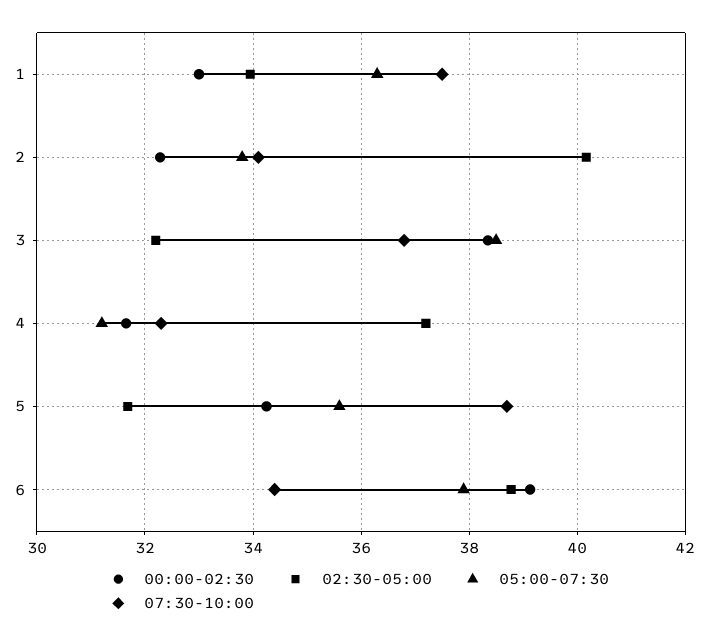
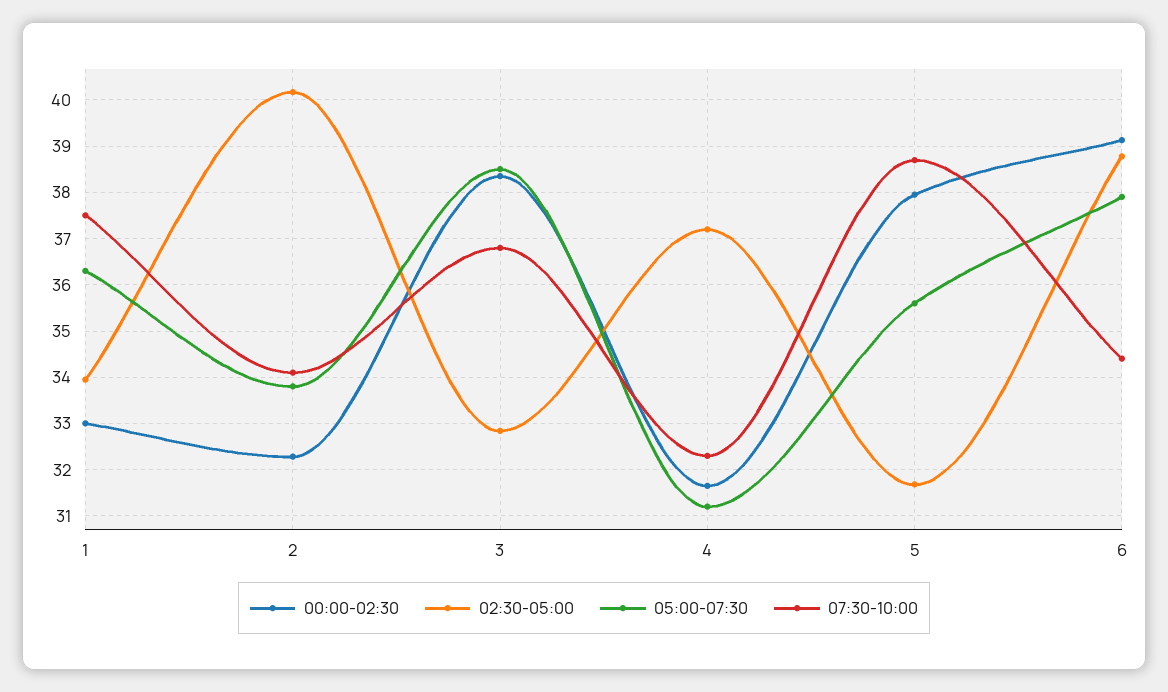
  {
    "00:00-02:30": {
      "1": 33,
      "2": 32.2,
      "3": 38.4,
      "4": 31.6,
-     "5": 34.2,
+     "5": 38,
      "6": 39.2
    },
    "02:30-05:00": {
      "1": 34,
      "2": 40.2,
-     "3": 32.2,
+     "3": 32.8,
      "4": 37.2,
      "5": 31.6,
      "6": 38.8
    },
    "05:00-07:30": {
      "1": 36.4,
      "2": 33.8,
      "3": 38.6,
      "4": 31.2,
      "5": 35.6,
      "6": 38
    },
    "07:30-10:00": {
      "1": 37.6,
      "2": 34.2,
      "3": 36.8,
      "4": 32.4,
      "5": 38.8,
      "6": 34.4
    }
  }

